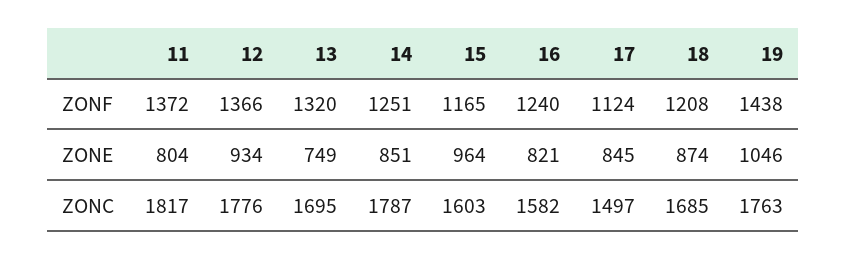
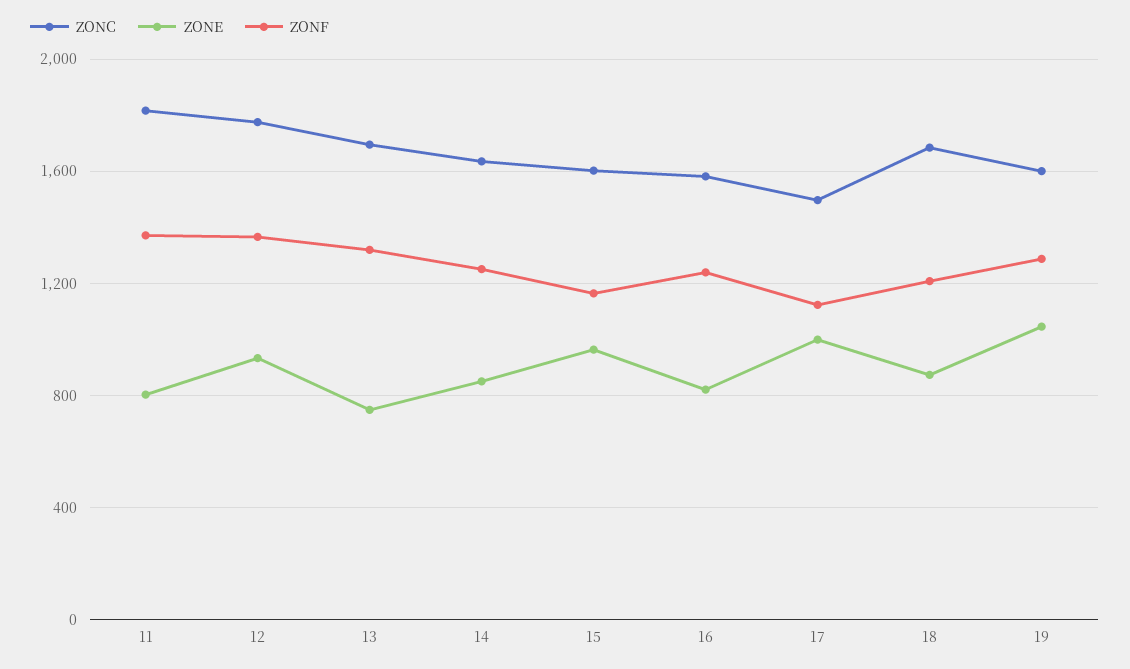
  {
    "ZONF": {
      "11": 1372,
      "12": 1366,
      "13": 1320,
      "14": 1251,
      "15": 1165,
      "16": 1240,
      "17": 1124,
      "18": 1208,
-     "19": 1438
+     "19": 1300
    },
    "ZONE": {
      "11": 804,
      "12": 934,
      "13": 749,
      "14": 851,
      "15": 964,
      "16": 821,
-     "17": 845,
+     "17": 1000,
      "18": 874,
      "19": 1046
    },
    "ZONC": {
      "11": 1817,
      "12": 1776,
      "13": 1695,
-     "14": 1787,
+     "14": 1650,
      "15": 1603,
      "16": 1582,
      "17": 1497,
      "18": 1685,
-     "19": 1763
+     "19": 1600
    }
  }

